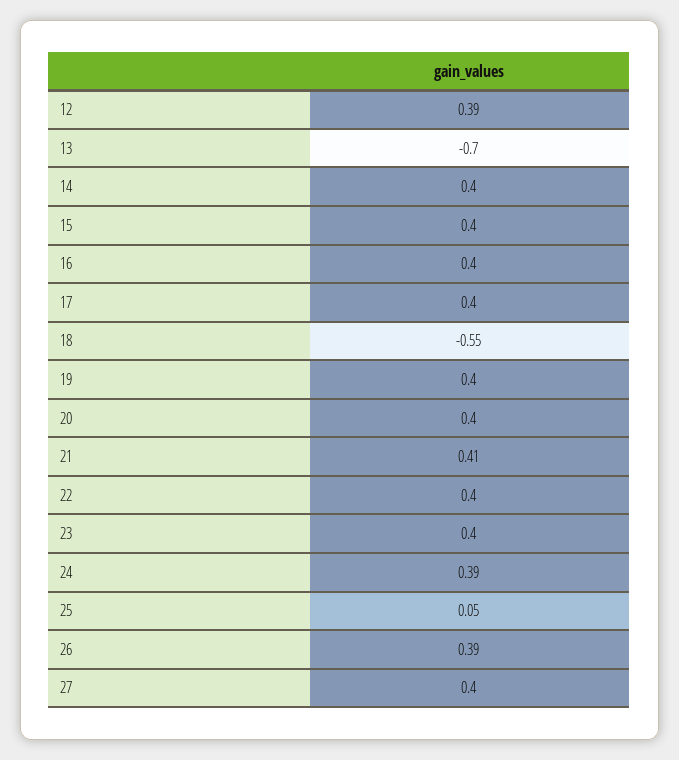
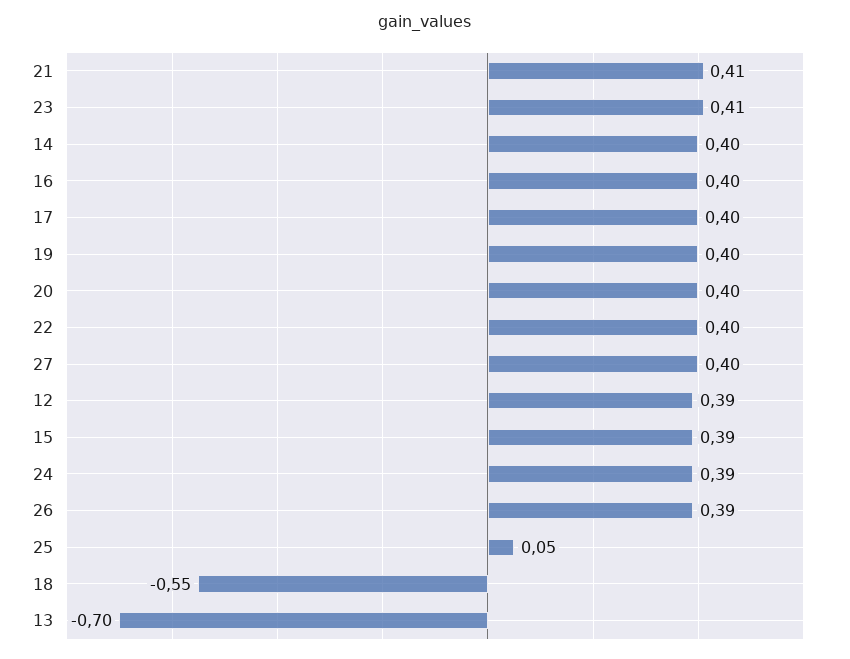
  {
    "12": 0.39,
    "13": -0.7,
    "14": 0.4,
-   "15": 0.4,
+   "15": 0.39,
    "16": 0.4,
    "17": 0.4,
    "18": -0.55,
    "19": 0.4,
    "20": 0.4,
    "21": 0.41,
    "22": 0.4,
-   "23": 0.4,
+   "23": 0.41,
    "24": 0.39,
    "25": 0.05,
    "26": 0.39,
    "27": 0.4
  }

